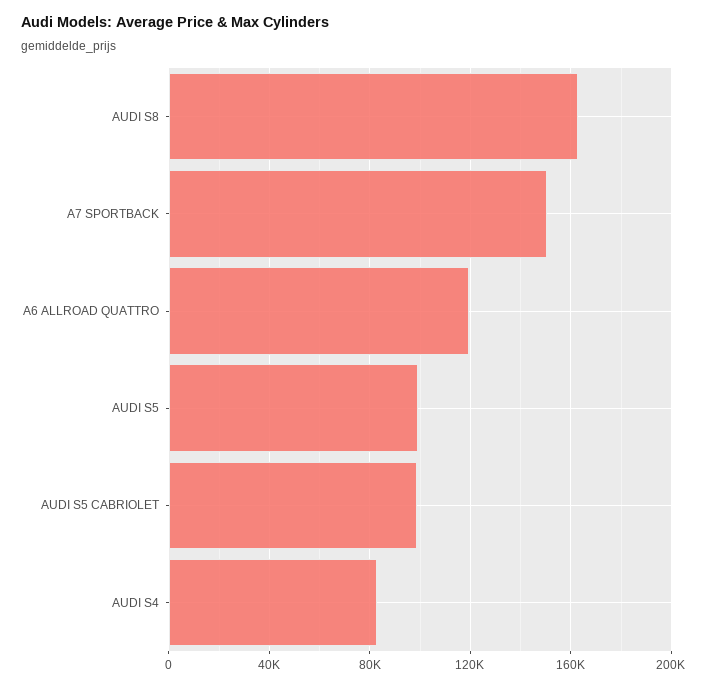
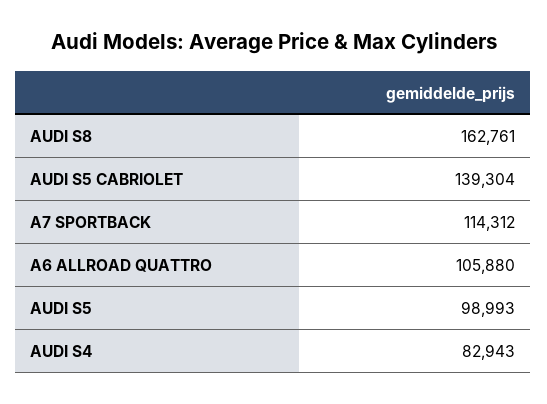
  {
    "AUDI S8": 162761,
-   "A7 SPORTBACK": 150000,
+   "A7 SPORTBACK": 114312,
-   "A6 ALLROAD QUATTRO": 120000,
+   "A6 ALLROAD QUATTRO": 105880,
    "AUDI S5": 98993,
-   "AUDI S5 CABRIOLET": 100000,
+   "AUDI S5 CABRIOLET": 139304,
    "AUDI S4": 82943
  }

